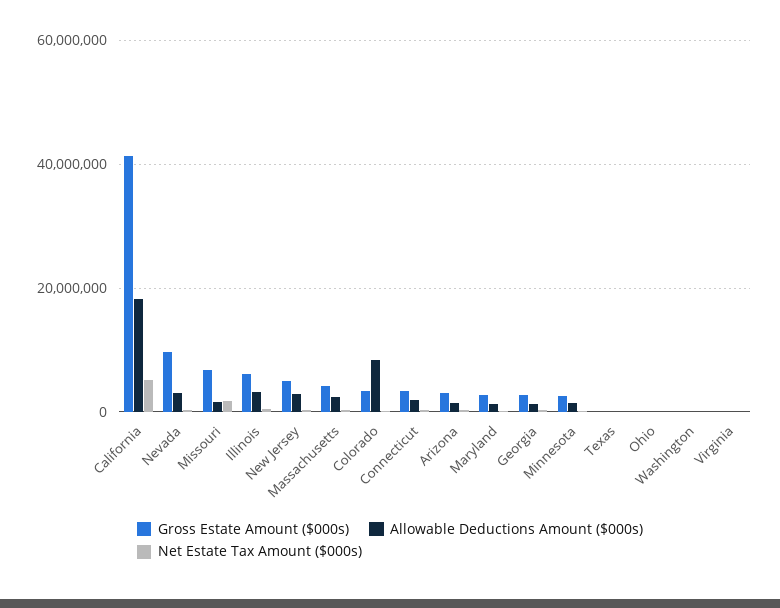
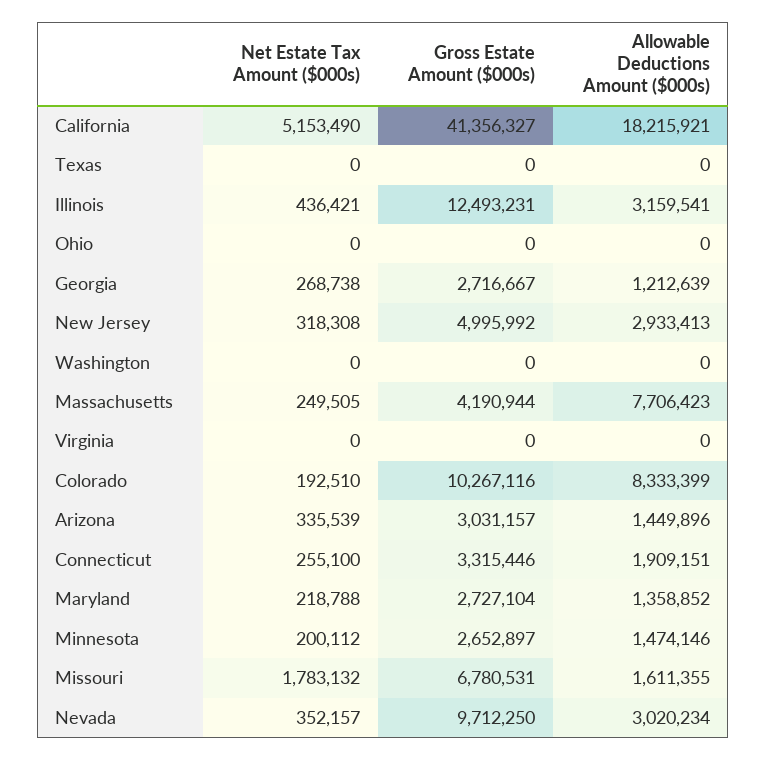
  {
    "Gross Estate Amount ($000s)": {
      "California": 41356327,
      "Nevada": 9712250,
      "Missouri": 6780531,
-     "Illinois": 6000000,
+     "Illinois": 12493231,
      "New Jersey": 4995992,
      "Massachusetts": 4190944,
-     "Colorado": 4000000,
+     "Colorado": 10267116,
      "Connecticut": 3315446,
      "Arizona": 3031157,
      "Maryland": 2727104,
      "Georgia": 2716667,
      "Minnesota": 2652897,
      "Texas": 0,
      "Ohio": 0,
      "Washington": 0,
      "Virginia": 0
    },
    "Allowable Deductions Amount ($000s)": {
      "California": 18215921,
      "Nevada": 3020234,
      "Missouri": 1611355,
      "Illinois": 3159541,
      "New Jersey": 2933413,
-     "Massachusetts": 2000000,
+     "Massachusetts": 7706423,
      "Colorado": 8333399,
      "Connecticut": 1909151,
      "Arizona": 1449896,
      "Maryland": 1358852,
      "Georgia": 1212639,
      "Minnesota": 1474146,
      "Texas": 0,
      "Ohio": 0,
      "Washington": 0,
      "Virginia": 0
    },
    "Net Estate Tax Amount ($000s)": {
      "California": 5153490,
      "Nevada": 352157,
      "Missouri": 1783132,
      "Illinois": 436421,
      "New Jersey": 318308,
      "Massachusetts": 249505,
      "Colorado": 192510,
      "Connecticut": 255100,
      "Arizona": 335539,
      "Maryland": 218788,
      "Georgia": 268738,
      "Minnesota": 200112,
      "Texas": 0,
      "Ohio": 0,
      "Washington": 0,
      "Virginia": 0
    }
  }

